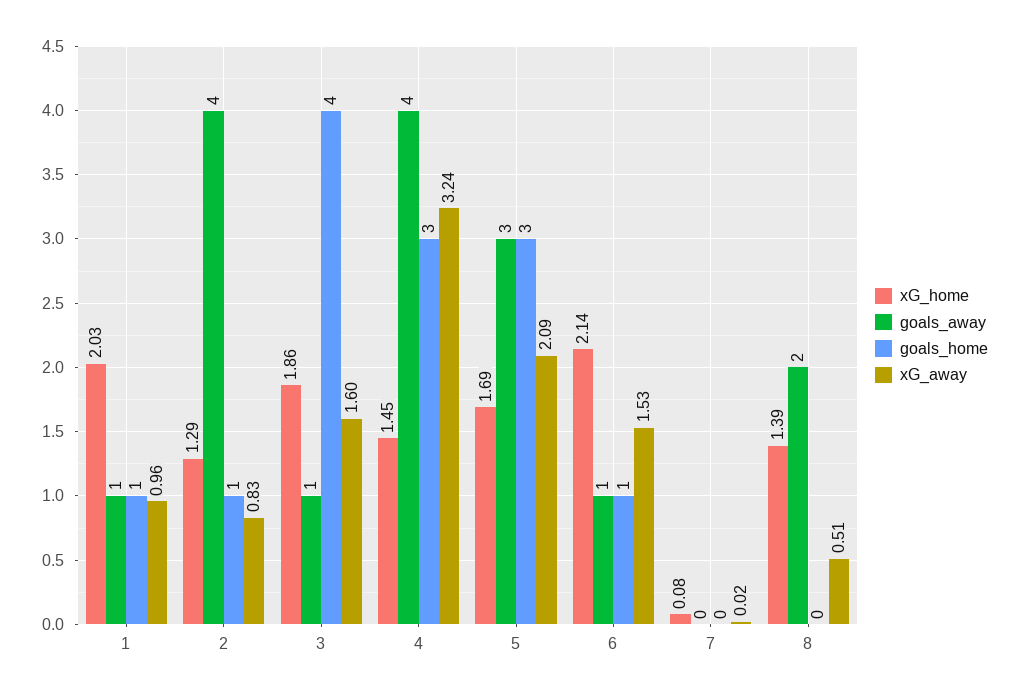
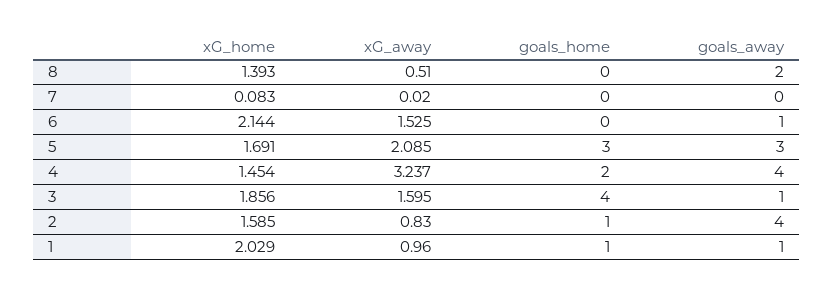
  {
    "xG_home": {
      "1": 2.029,
-     "2": 1.29,
+     "2": 1.585,
      "3": 1.856,
      "4": 1.454,
      "5": 1.691,
      "6": 2.144,
      "7": 0.083,
      "8": 1.393
    },
    "goals_away": {
      "1": 1,
      "2": 4,
      "3": 1,
      "4": 4,
      "5": 3,
      "6": 1,
      "7": 0,
      "8": 2
    },
    "goals_home": {
      "1": 1,
      "2": 1,
      "3": 4,
-     "4": 3,
+     "4": 2,
      "5": 3,
-     "6": 1,
+     "6": 0,
      "7": 0,
      "8": 0
    },
    "xG_away": {
      "1": 0.96,
      "2": 0.83,
      "3": 1.595,
      "4": 3.237,
      "5": 2.085,
      "6": 1.525,
      "7": 0.02,
      "8": 0.51
    }
  }

